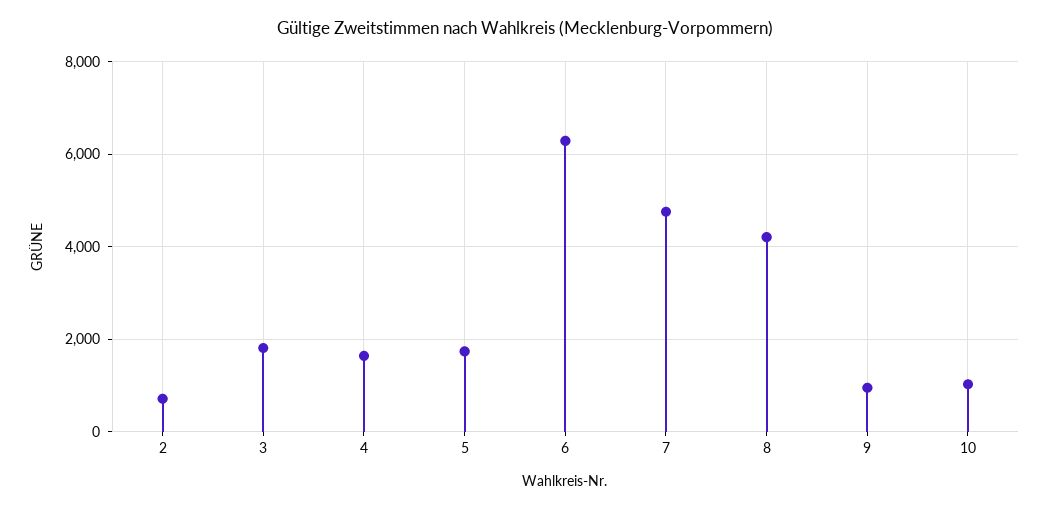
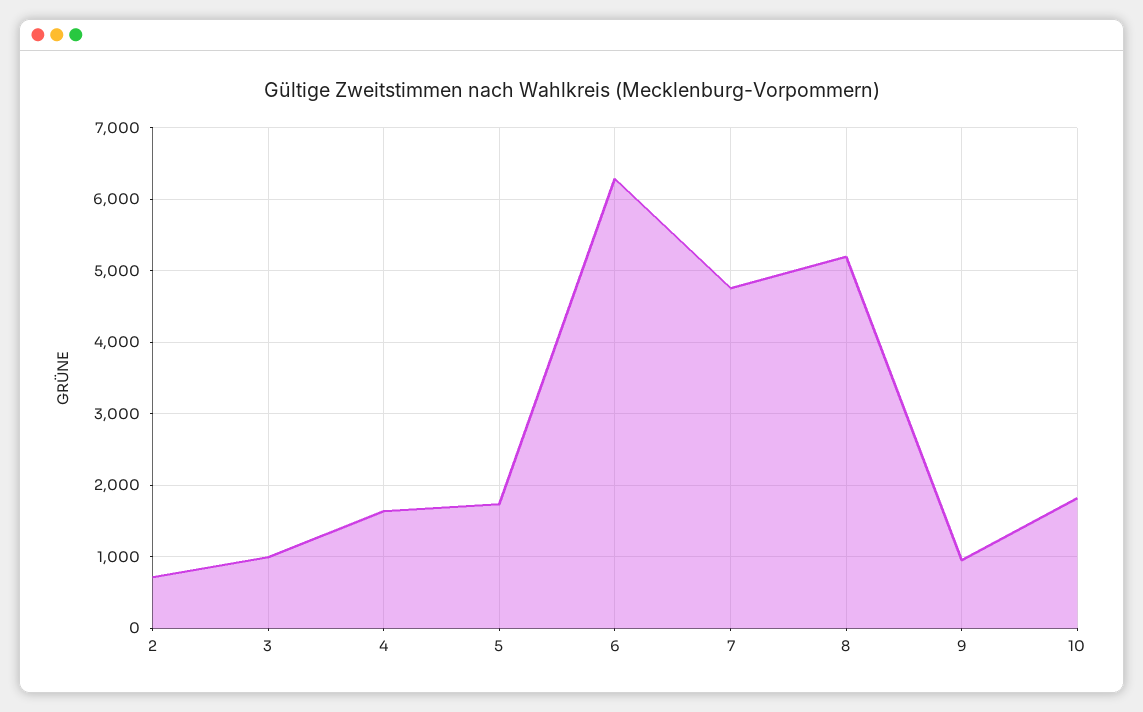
  {
    "2": 700,
-   "3": 1800,
+   "3": 1000,
    "4": 1600,
    "5": 1700,
    "6": 6300,
    "7": 4800,
-   "8": 4200,
+   "8": 5200,
    "9": 900,
-   "10": 1000
+   "10": 1800
  }

